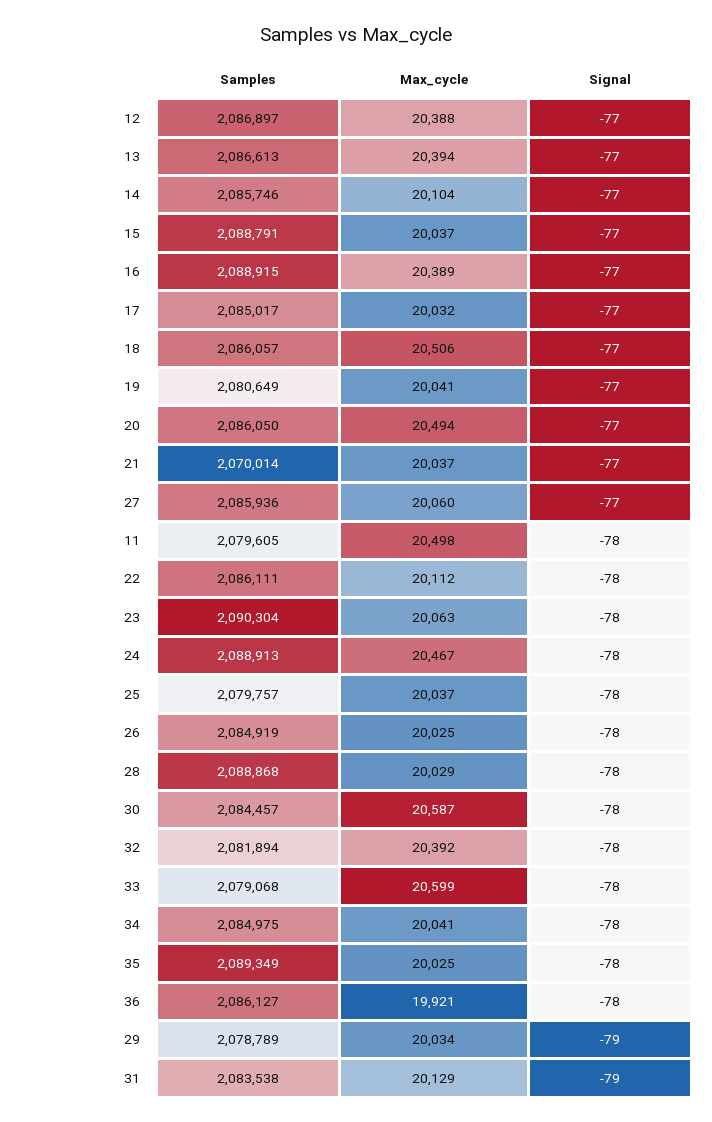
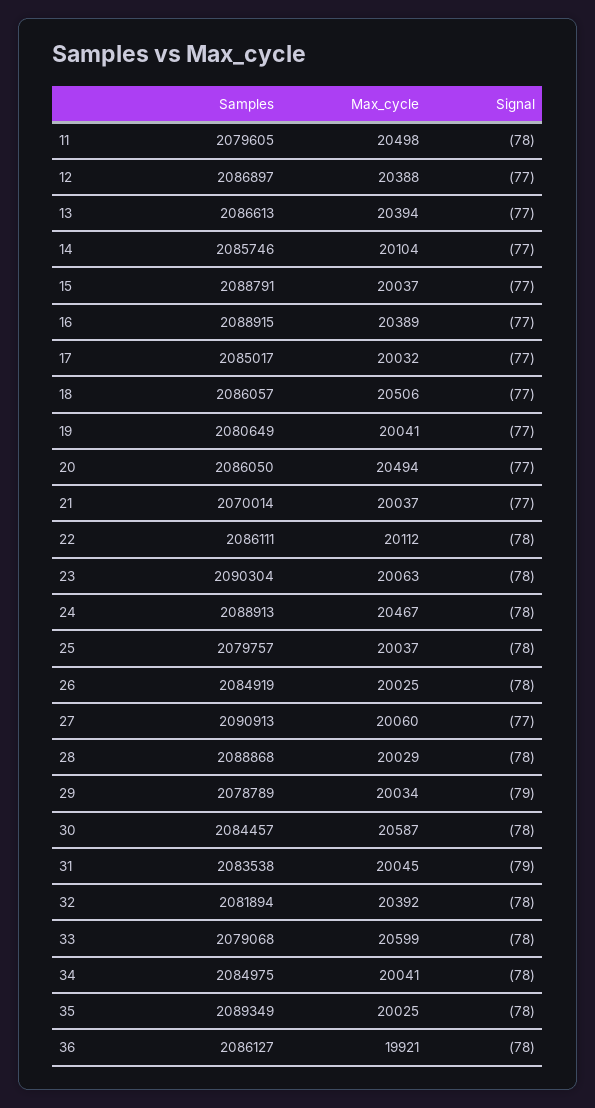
  {
    "Samples": {
      "12": 2086897,
      "13": 2086613,
      "14": 2085746,
      "15": 2088791,
      "16": 2088915,
      "17": 2085017,
      "18": 2086057,
      "19": 2080649,
      "20": 2086050,
      "21": 2070014,
-     "27": 2085936,
+     "27": 2090913,
      "11": 2079605,
      "22": 2086111,
      "23": 2090304,
      "24": 2088913,
      "25": 2079757,
      "26": 2084919,
      "28": 2088868,
      "30": 2084457,
      "32": 2081894,
      "33": 2079068,
      "34": 2084975,
      "35": 2089349,
      "36": 2086127,
      "29": 2078789,
      "31": 2083538
    },
    "Max_cycle": {
      "12": 20388,
      "13": 20394,
      "14": 20104,
      "15": 20037,
      "16": 20389,
      "17": 20032,
      "18": 20506,
      "19": 20041,
      "20": 20494,
      "21": 20037,
      "27": 20060,
      "11": 20498,
      "22": 20112,
      "23": 20063,
      "24": 20467,
      "25": 20037,
      "26": 20025,
      "28": 20029,
      "30": 20587,
      "32": 20392,
      "33": 20599,
      "34": 20041,
      "35": 20025,
      "36": 19921,
      "29": 20034,
-     "31": 20129
+     "31": 20045
    },
    "Signal": {
      "12": -77,
      "13": -77,
      "14": -77,
      "15": -77,
      "16": -77,
      "17": -77,
      "18": -77,
      "19": -77,
      "20": -77,
      "21": -77,
      "27": -77,
      "11": -78,
      "22": -78,
      "23": -78,
      "24": -78,
      "25": -78,
      "26": -78,
      "28": -78,
      "30": -78,
      "32": -78,
      "33": -78,
      "34": -78,
      "35": -78,
      "36": -78,
      "29": -79,
      "31": -79
    }
  }

